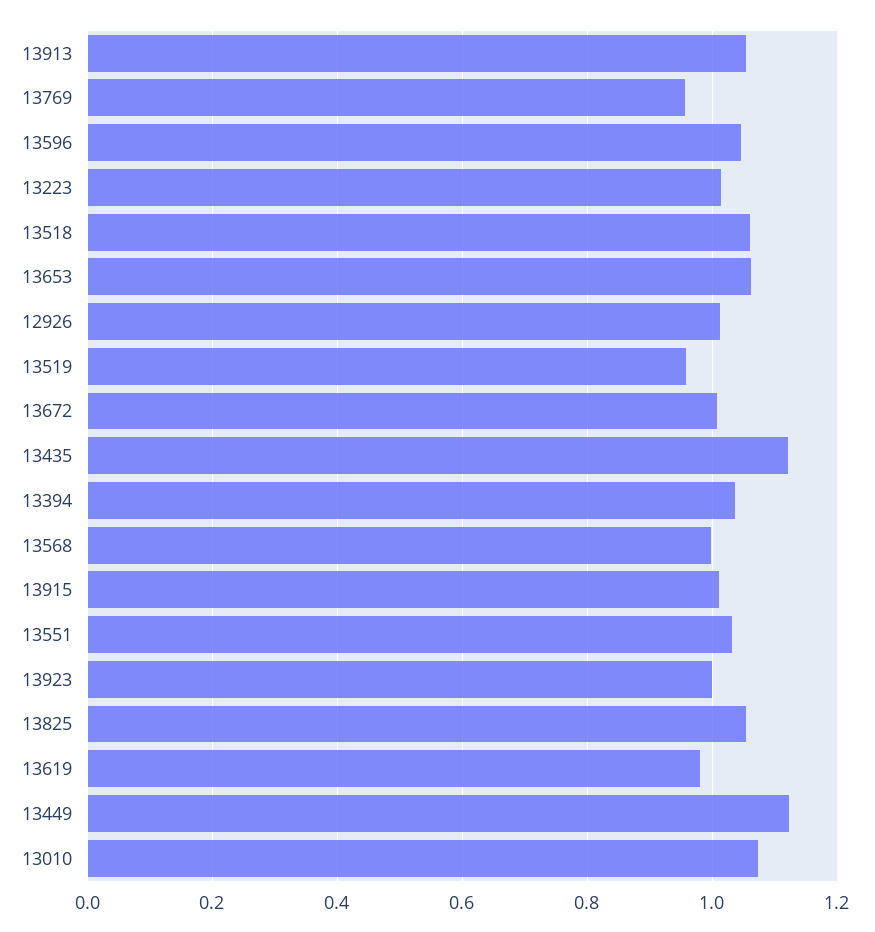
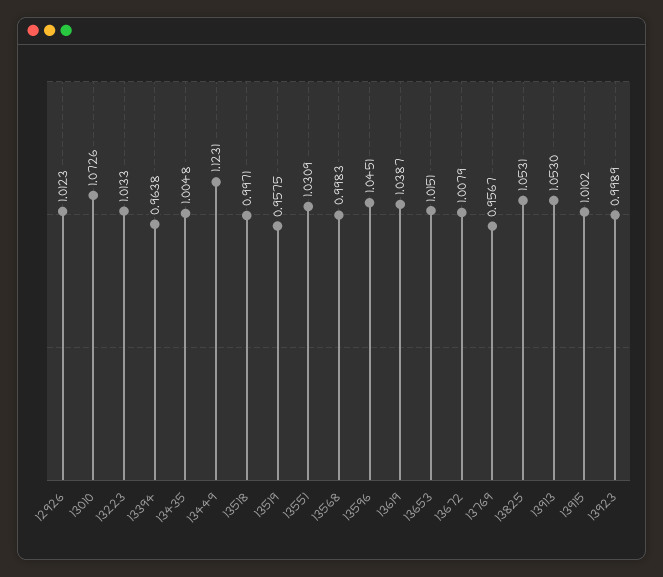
  {
    "13913": 1.053,
    "13769": 0.9567,
    "13596": 1.0451,
    "13223": 1.0133,
-   "13518": 1.06,
+   "13518": 0.9971,
-   "13653": 1.06,
+   "13653": 1.0151,
    "12926": 1.0123,
    "13519": 0.9575,
    "13672": 1.0079,
-   "13435": 1.12,
+   "13435": 1.0048,
-   "13394": 1.04,
+   "13394": 0.9638,
    "13568": 0.9983,
    "13915": 1.0102,
    "13551": 1.0309,
    "13923": 0.9989,
    "13825": 1.0531,
-   "13619": 0.98,
+   "13619": 1.0387,
    "13449": 1.1231,
    "13010": 1.0726
  }

